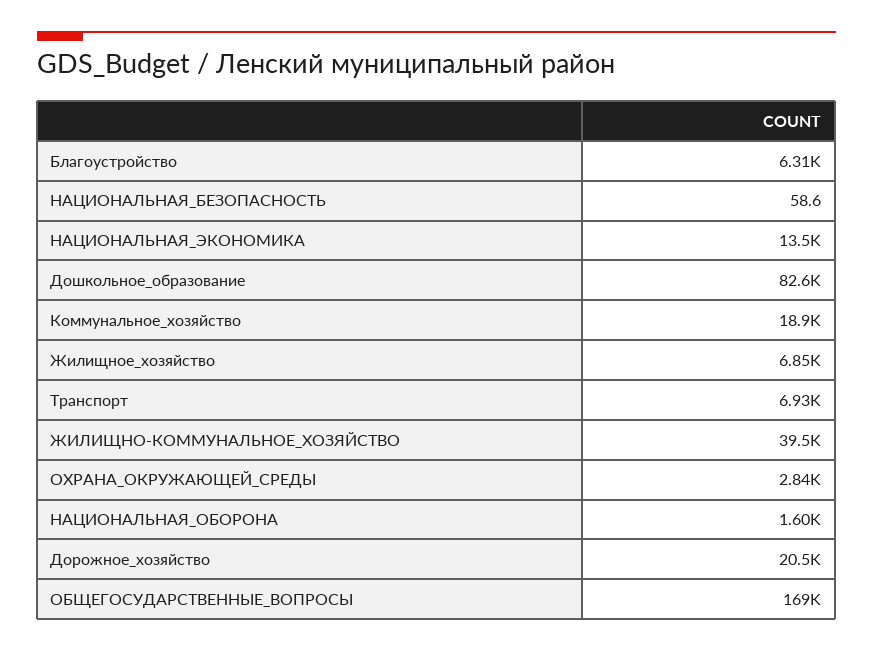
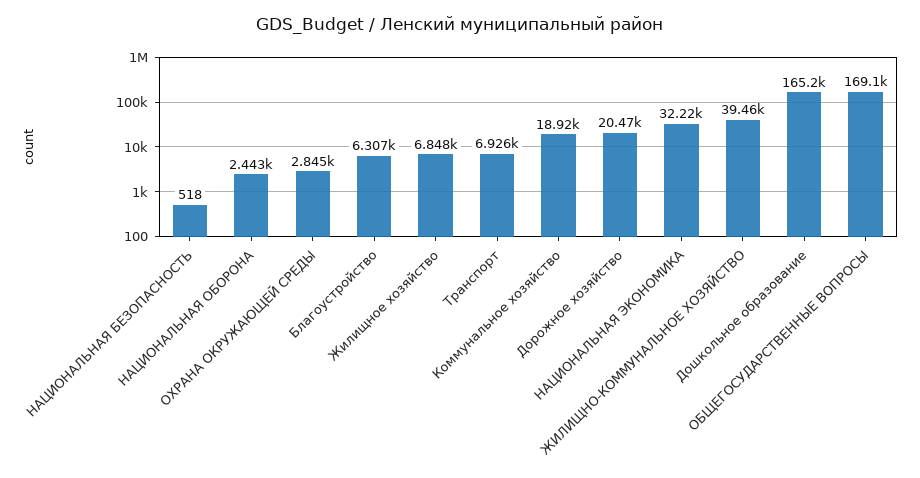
  {
    "Благоустройство": 6307,
-   "НАЦИОНАЛЬНАЯ_БЕЗОПАСНОСТЬ": 58.6,
+   "НАЦИОНАЛЬНАЯ_БЕЗОПАСНОСТЬ": 518,
-   "НАЦИОНАЛЬНАЯ_ЭКОНОМИКА": 13500,
+   "НАЦИОНАЛЬНАЯ_ЭКОНОМИКА": 32220,
-   "Дошкольное_образование": 82600,
+   "Дошкольное_образование": 165200,
    "Коммунальное_хозяйство": 18920,
    "Жилищное_хозяйство": 6848,
    "Транспорт": 6926,
    "ЖИЛИЩНО-КОММУНАЛЬНОЕ_ХОЗЯЙСТВО": 39460,
    "ОХРАНА_ОКРУЖАЮЩЕЙ_СРЕДЫ": 2845,
-   "НАЦИОНАЛЬНАЯ_ОБОРОНА": 1600,
+   "НАЦИОНАЛЬНАЯ_ОБОРОНА": 2443,
    "Дорожное_хозяйство": 20470,
    "ОБЩЕГОСУДАРСТВЕННЫЕ_ВОПРОСЫ": 169100
  }

